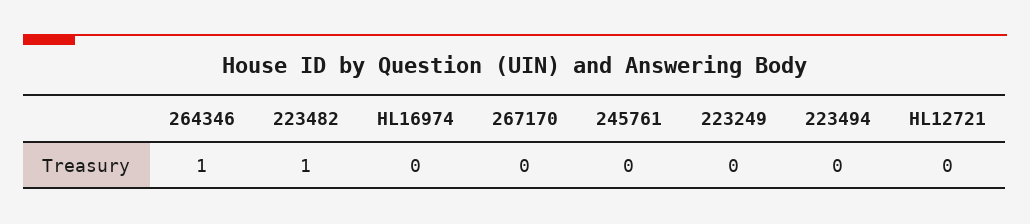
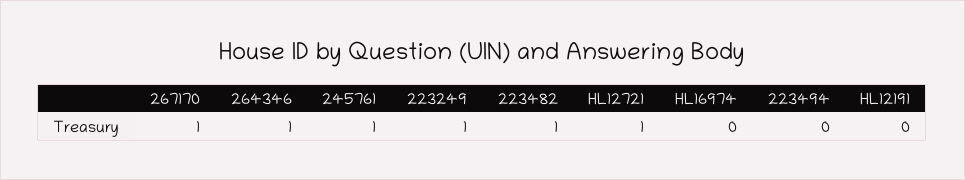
  {
    "264346": 1,
    "223482": 1,
    "HL16974": 0,
-   "267170": 0,
+   "267170": 1,
-   "245761": 0,
+   "245761": 1,
-   "223249": 0,
+   "223249": 1,
    "223494": 0,
-   "HL12721": 0
+   "HL12721": 1,
+   "HL12191": 0
  }

